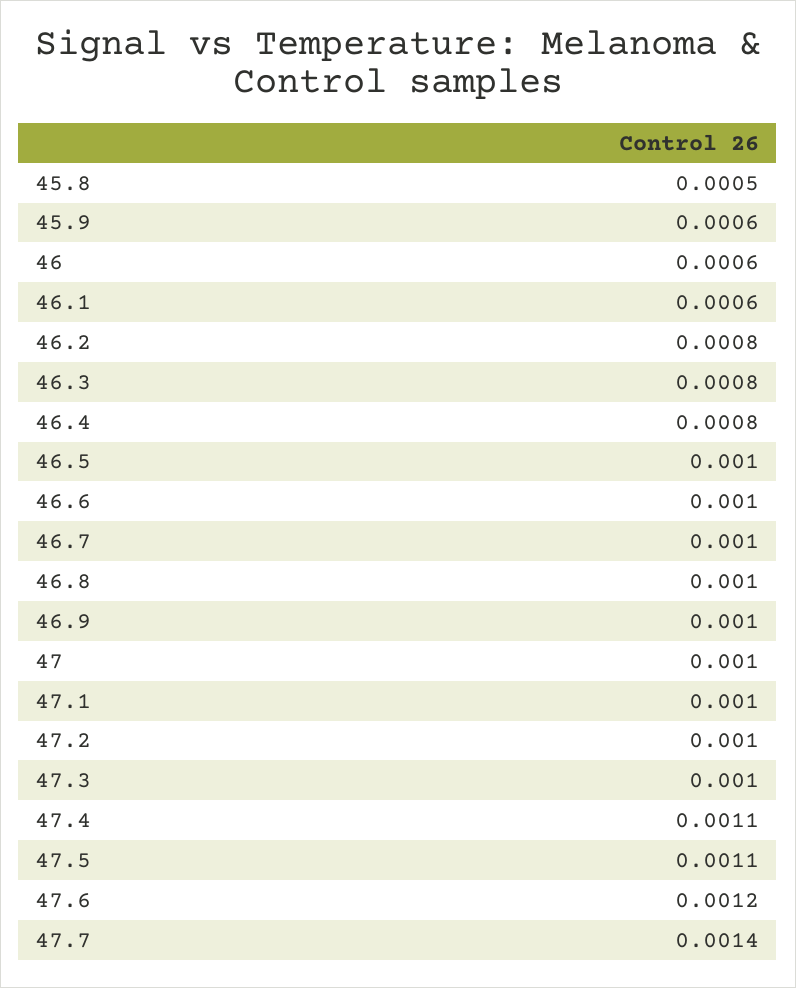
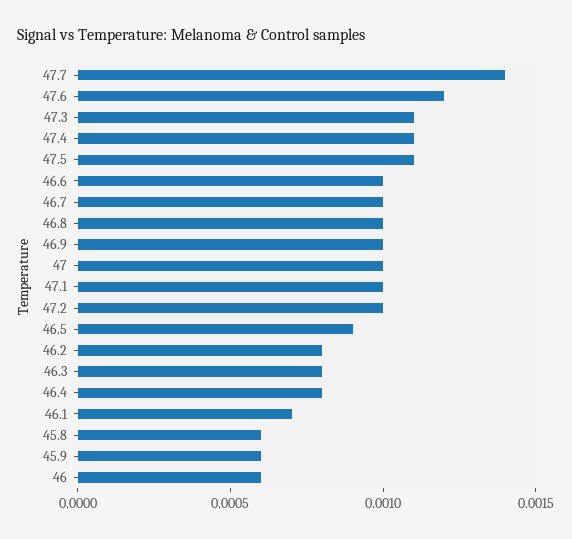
  {
-   "45.8": 0.0005,
+   "45.8": 0.0006,
    "45.9": 0.0006,
    "46": 0.0006,
-   "46.1": 0.0006,
+   "46.1": 0.0007,
    "46.2": 0.0008,
    "46.3": 0.0008,
    "46.4": 0.0008,
-   "46.5": 0.001,
+   "46.5": 0.0009,
    "46.6": 0.001,
    "46.7": 0.001,
    "46.8": 0.001,
    "46.9": 0.001,
    "47": 0.001,
    "47.1": 0.001,
    "47.2": 0.001,
-   "47.3": 0.001,
+   "47.3": 0.0011,
    "47.4": 0.0011,
    "47.5": 0.0011,
    "47.6": 0.0012,
    "47.7": 0.0014
  }

